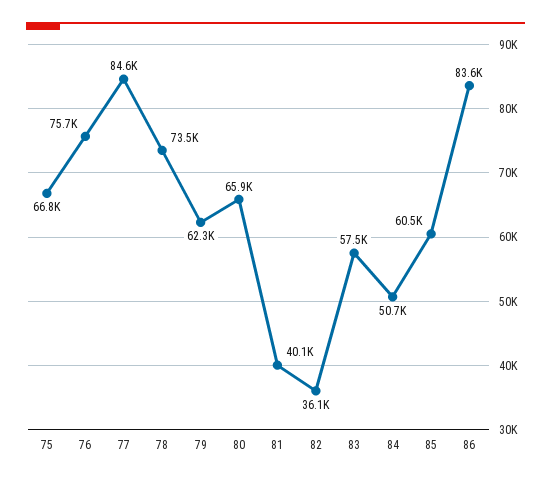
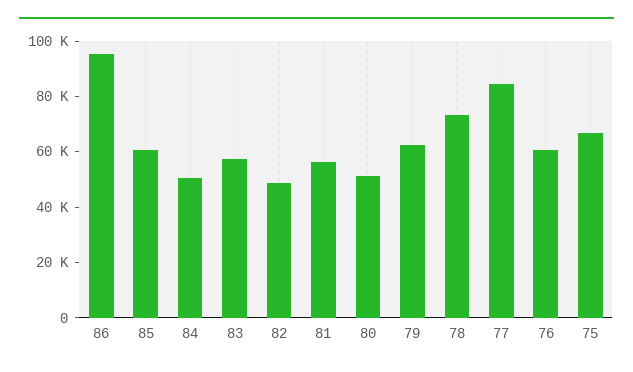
  {
    "75": 66800,
-   "76": 75700,
+   "76": 60000,
    "77": 84600,
    "78": 73500,
    "79": 62300,
-   "80": 65900,
+   "80": 50000,
-   "81": 40100,
+   "81": 55000,
-   "82": 36100,
+   "82": 50000,
    "83": 57500,
    "84": 50700,
    "85": 60500,
-   "86": 83600
+   "86": 95000
  }

